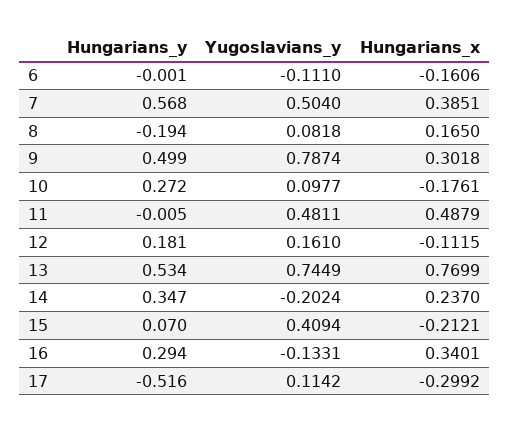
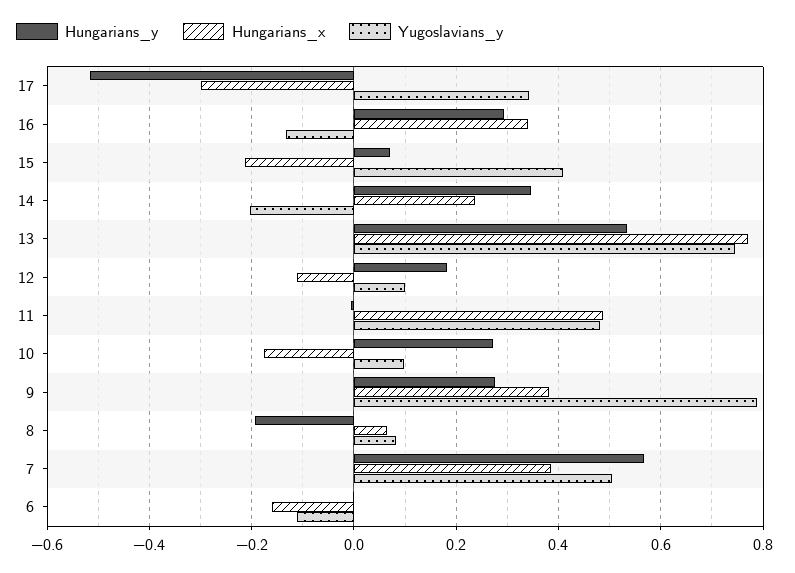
  {
    "Hungarians_y": {
      "6": -0.001,
      "7": 0.568,
      "8": -0.194,
-     "9": 0.499,
+     "9": 0.28,
      "10": 0.272,
      "11": -0.005,
      "12": 0.181,
      "13": 0.534,
      "14": 0.347,
      "15": 0.07,
      "16": 0.294,
      "17": -0.516
    },
    "Yugoslavians_y": {
      "6": -0.111,
      "7": 0.504,
      "8": 0.0818,
      "9": 0.7874,
      "10": 0.0977,
      "11": 0.4811,
-     "12": 0.161,
+     "12": 0.1,
      "13": 0.7449,
      "14": -0.2024,
      "15": 0.4094,
      "16": -0.1331,
-     "17": 0.1142
+     "17": 0.34
    },
    "Hungarians_x": {
      "6": -0.1606,
      "7": 0.3851,
-     "8": 0.165,
+     "8": 0.06,
-     "9": 0.3018,
+     "9": 0.38,
      "10": -0.1761,
      "11": 0.4879,
      "12": -0.1115,
      "13": 0.7699,
      "14": 0.237,
      "15": -0.2121,
      "16": 0.3401,
      "17": -0.2992
    }
  }

